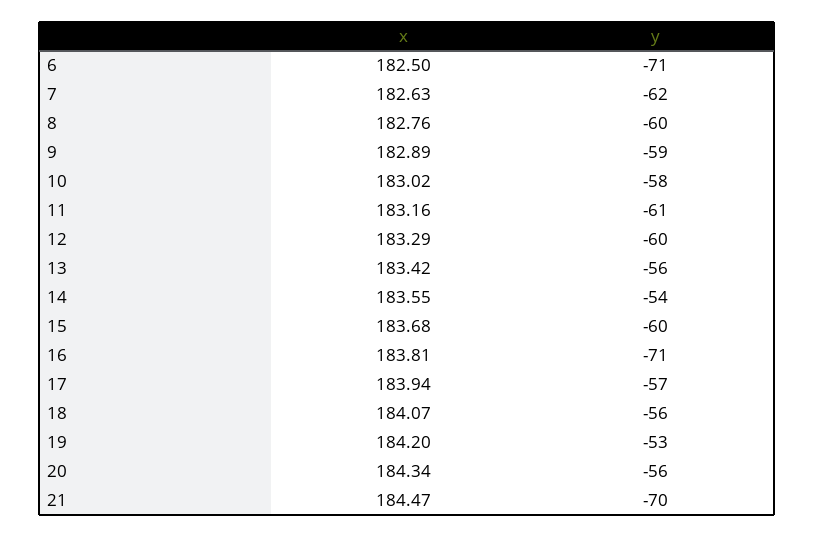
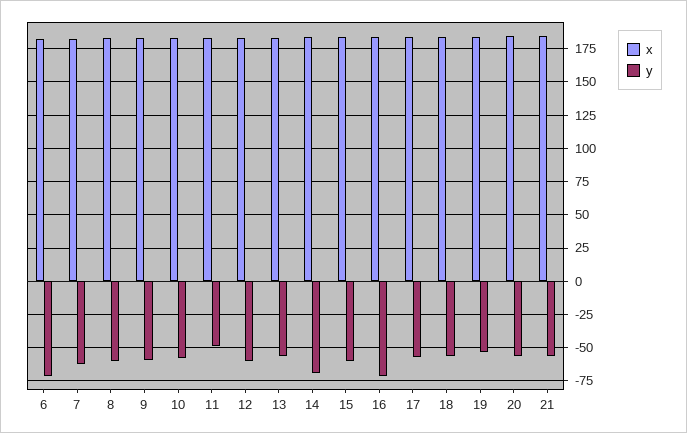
  {
    "x": {
      "6": 182.5,
      "7": 182.63,
      "8": 182.76,
      "9": 182.89,
      "10": 183.02,
      "11": 183.16,
      "12": 183.29,
      "13": 183.42,
      "14": 183.55,
      "15": 183.68,
      "16": 183.81,
      "17": 183.94,
      "18": 184.07,
      "19": 184.2,
      "20": 184.34,
      "21": 184.47
    },
    "y": {
      "6": -71,
      "7": -62,
      "8": -60,
      "9": -59,
      "10": -58,
-     "11": -61,
+     "11": -50,
      "12": -60,
      "13": -56,
-     "14": -54,
+     "14": -70,
      "15": -60,
      "16": -71,
      "17": -57,
      "18": -56,
      "19": -53,
      "20": -56,
-     "21": -70
+     "21": -55
    }
  }

